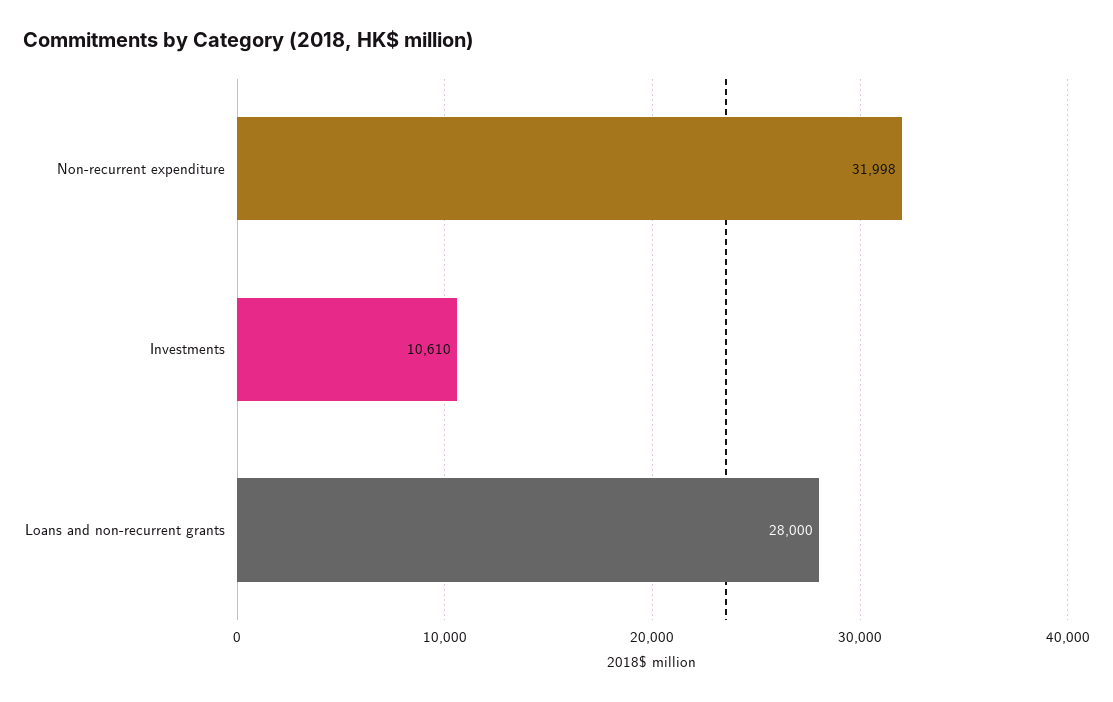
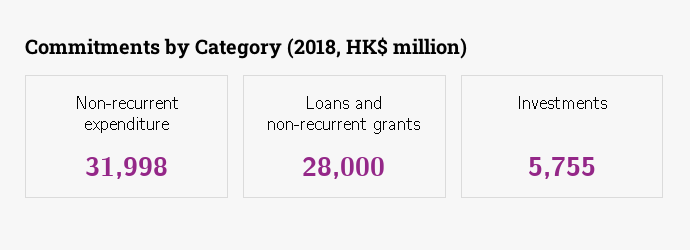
  {
    "Non-recurrent expenditure": 31998,
-   "Investments": 10610,
+   "Investments": 5755,
    "Loans and non-recurrent grants": 28000
  }

